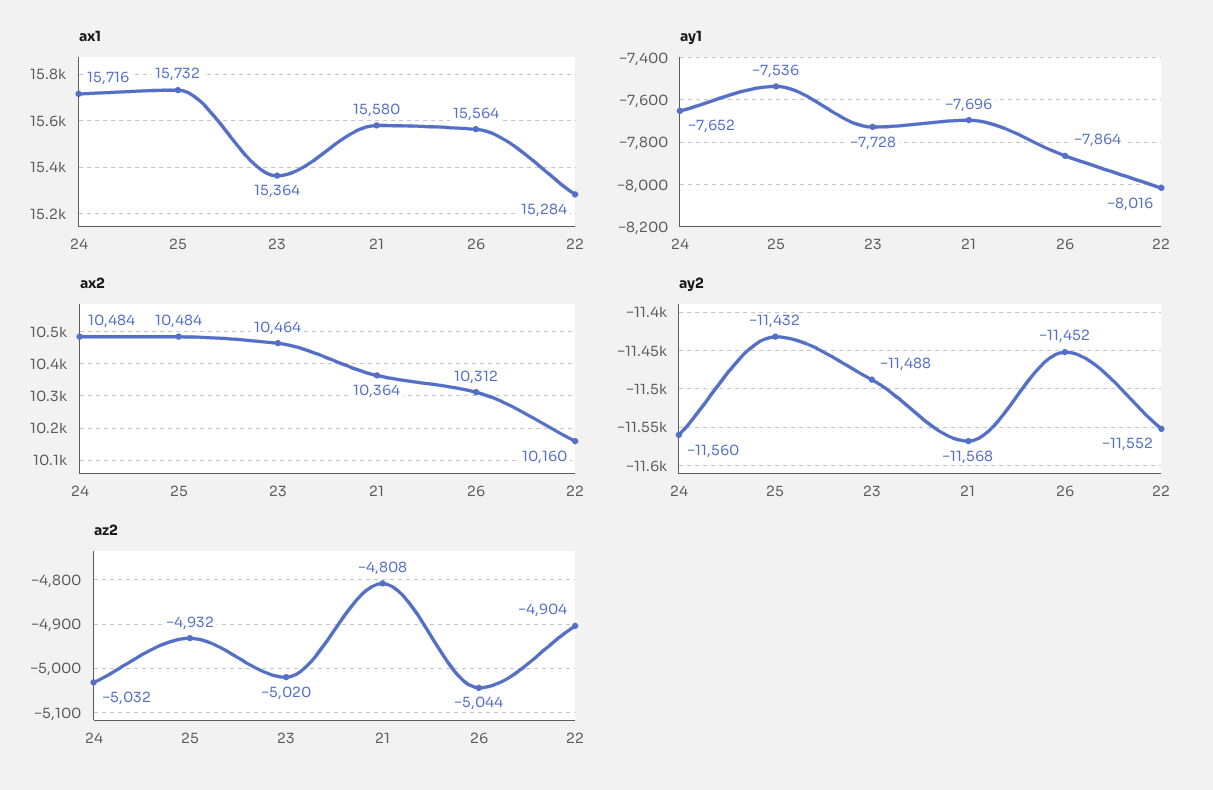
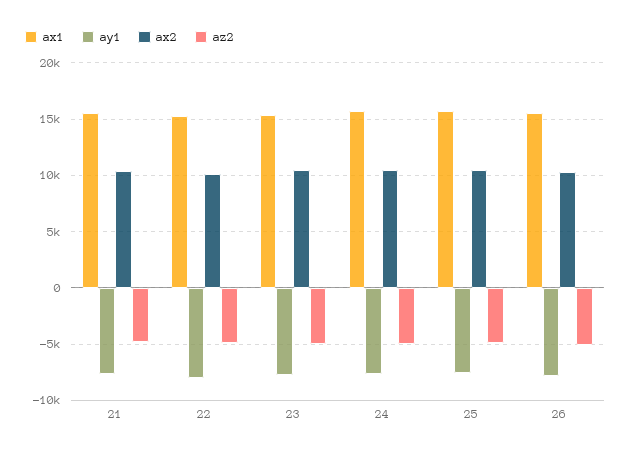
  {
    "ax1": {
      "24": 15716,
      "25": 15732,
      "23": 15364,
      "21": 15580,
      "26": 15564,
      "22": 15284
    },
    "ay1": {
      "24": -7652,
      "25": -7536,
      "23": -7728,
      "21": -7696,
      "26": -7864,
      "22": -8016
    },
    "ax2": {
      "24": 10484,
      "25": 10484,
      "23": 10464,
      "21": 10364,
      "26": 10312,
      "22": 10160
    },
-   "ay2": {
-     "24": -11560,
-     "25": -11432,
-     "23": -11488,
-     "21": -11568,
-     "26": -11452,
-     "22": -11552
-   },
    "az2": {
      "24": -5032,
      "25": -4932,
      "23": -5020,
      "21": -4808,
      "26": -5044,
      "22": -4904
    }
  }

